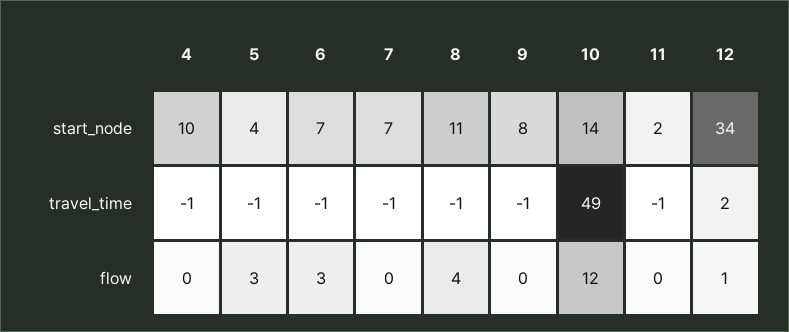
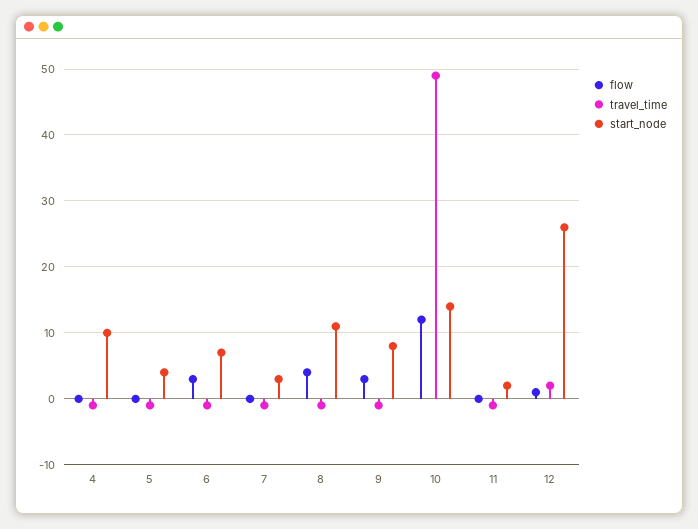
  {
    "start_node": {
      "4": 10,
      "5": 4,
      "6": 7,
-     "7": 7,
+     "7": 3,
      "8": 11,
      "9": 8,
      "10": 14,
      "11": 2,
-     "12": 34
+     "12": 26
    },
    "travel_time": {
      "4": -1,
      "5": -1,
      "6": -1,
      "7": -1,
      "8": -1,
      "9": -1,
      "10": 49,
      "11": -1,
      "12": 2
    },
    "flow": {
      "4": 0,
-     "5": 3,
+     "5": 0,
      "6": 3,
      "7": 0,
      "8": 4,
-     "9": 0,
+     "9": 3,
      "10": 12,
      "11": 0,
      "12": 1
    }
  }

